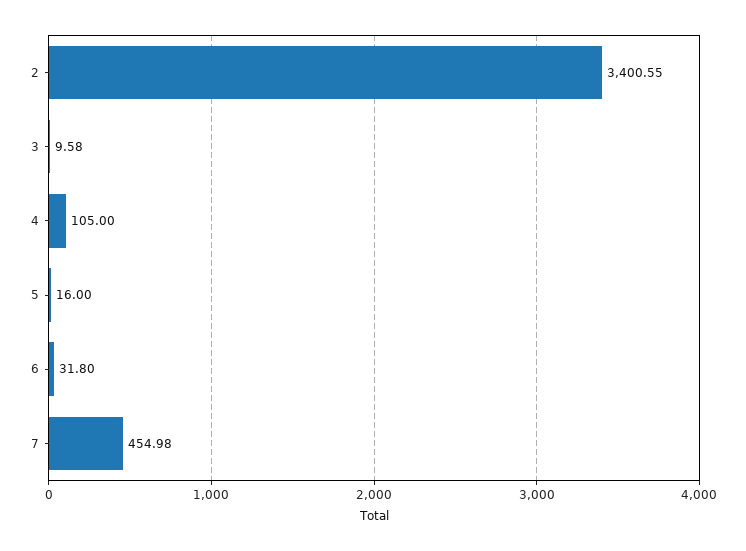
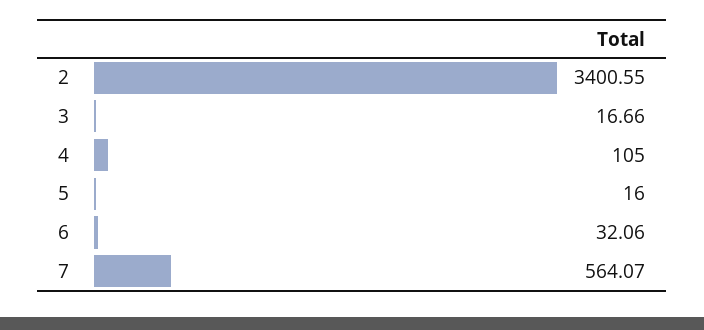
  {
    "2": 3400.55,
-   "3": 9.58,
+   "3": 16.66,
    "4": 105,
    "5": 16,
-   "6": 31.8,
+   "6": 32.06,
-   "7": 454.98
+   "7": 564.07
  }

